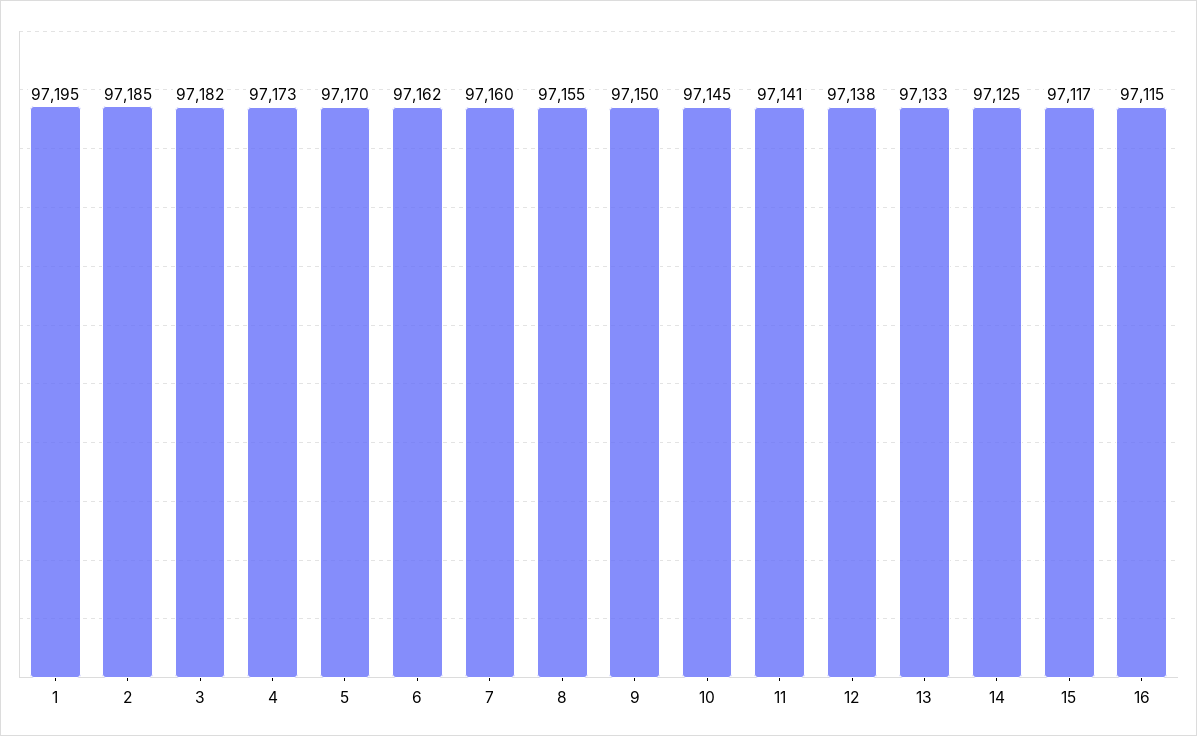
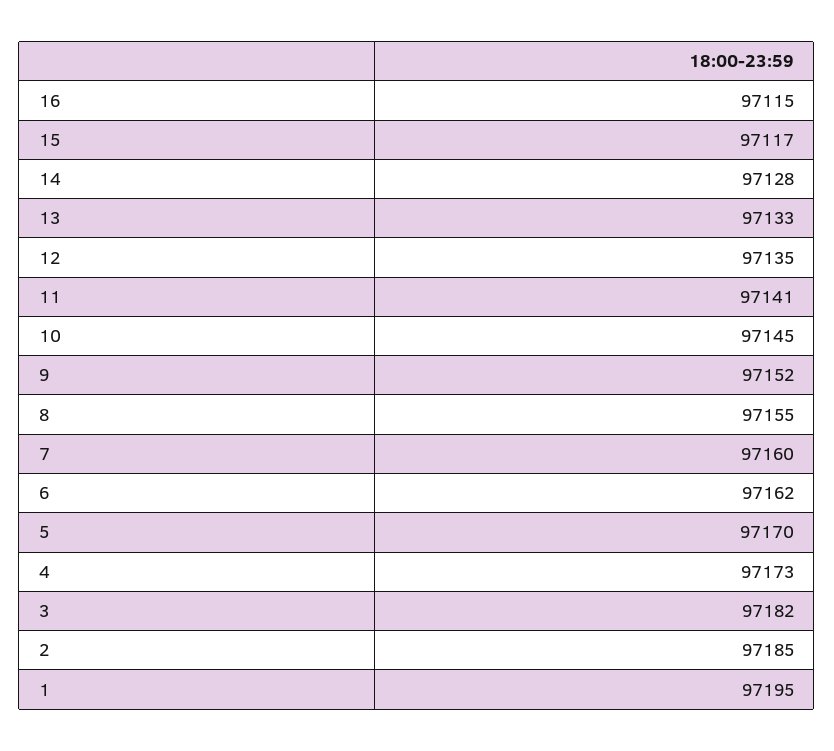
  {
    "1": 97195,
    "2": 97185,
    "3": 97182,
    "4": 97173,
    "5": 97170,
    "6": 97162,
    "7": 97160,
    "8": 97155,
-   "9": 97150,
+   "9": 97152,
    "10": 97145,
    "11": 97141,
-   "12": 97138,
+   "12": 97135,
    "13": 97133,
-   "14": 97125,
+   "14": 97128,
    "15": 97117,
    "16": 97115
  }

